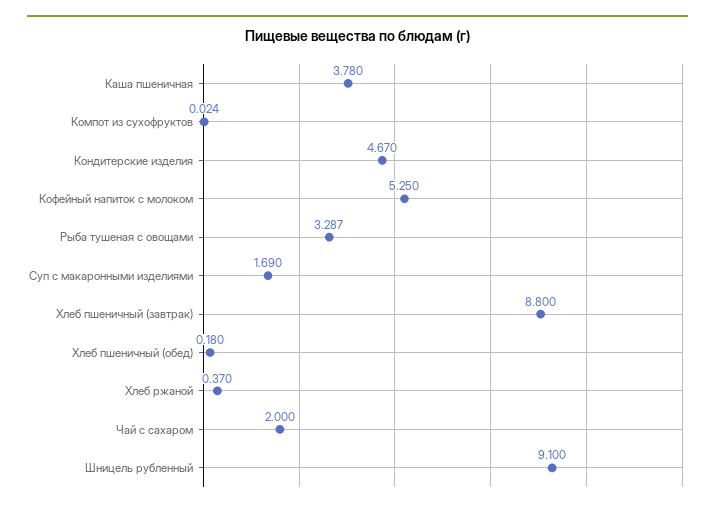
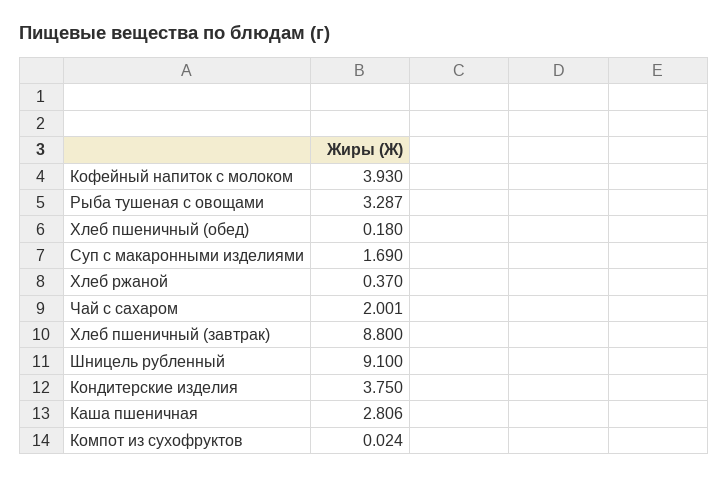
  {
-   "Каша пшеничная": 3.78,
+   "Каша пшеничная": 2.806,
    "Компот из сухофруктов": 0.024,
-   "Кондитерские изделия": 4.67,
+   "Кондитерские изделия": 3.75,
-   "Кофейный напиток с молоком": 5.25,
+   "Кофейный напиток с молоком": 3.93,
    "Рыба тушеная с овощами": 3.287,
    "Суп с макаронными изделиями": 1.69,
    "Хлеб пшеничный (завтрак)": 8.8,
    "Хлеб пшеничный (обед)": 0.18,
    "Хлеб ржаной": 0.37,
-   "Чай с сахаром": 2,
+   "Чай с сахаром": 2.001,
    "Шницель рубленный": 9.1
  }

